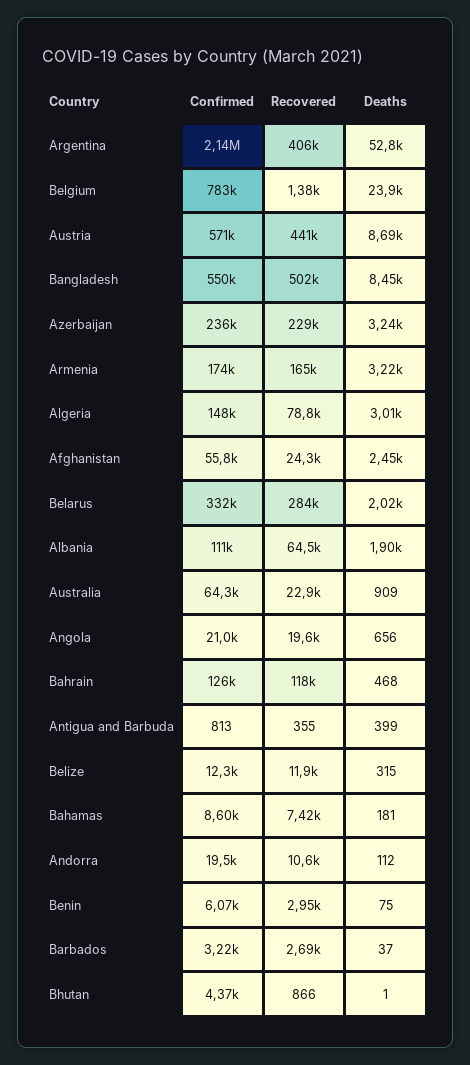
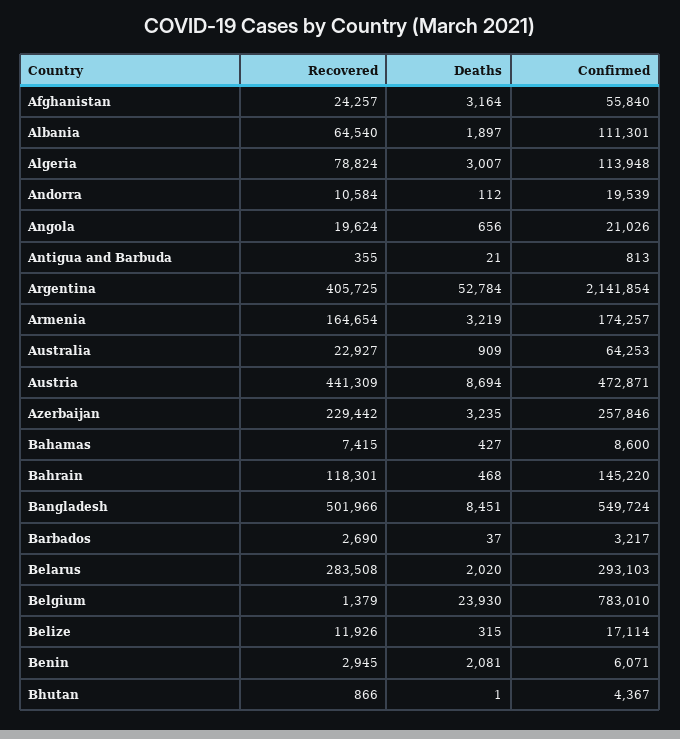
  {
    "Confirmed": {
      "Argentina": 2141854,
      "Belgium": 783010,
-     "Austria": 571000,
+     "Austria": 472871,
      "Bangladesh": 549724,
-     "Azerbaijan": 236000,
+     "Azerbaijan": 257846,
      "Armenia": 174257,
-     "Algeria": 148000,
+     "Algeria": 113948,
      "Afghanistan": 55840,
-     "Belarus": 332000,
+     "Belarus": 293103,
      "Albania": 111301,
      "Australia": 64253,
      "Angola": 21026,
-     "Bahrain": 126000,
+     "Bahrain": 145220,
      "Antigua and Barbuda": 813,
-     "Belize": 12300,
+     "Belize": 17114,
      "Bahamas": 8600,
      "Andorra": 19539,
      "Benin": 6071,
      "Barbados": 3217,
      "Bhutan": 4367
    },
    "Recovered": {
      "Argentina": 405725,
      "Belgium": 1379,
      "Austria": 441309,
      "Bangladesh": 501966,
      "Azerbaijan": 229442,
      "Armenia": 164654,
      "Algeria": 78824,
      "Afghanistan": 24257,
      "Belarus": 283508,
      "Albania": 64540,
      "Australia": 22927,
      "Angola": 19624,
      "Bahrain": 118301,
      "Antigua and Barbuda": 355,
      "Belize": 11926,
      "Bahamas": 7415,
      "Andorra": 10584,
      "Benin": 2945,
      "Barbados": 2690,
      "Bhutan": 866
    },
    "Deaths": {
      "Argentina": 52784,
      "Belgium": 23930,
      "Austria": 8694,
      "Bangladesh": 8451,
      "Azerbaijan": 3235,
      "Armenia": 3219,
      "Algeria": 3007,
-     "Afghanistan": 2450,
+     "Afghanistan": 3164,
      "Belarus": 2020,
      "Albania": 1897,
      "Australia": 909,
      "Angola": 656,
      "Bahrain": 468,
-     "Antigua and Barbuda": 399,
+     "Antigua and Barbuda": 21,
      "Belize": 315,
-     "Bahamas": 181,
+     "Bahamas": 427,
      "Andorra": 112,
-     "Benin": 75,
+     "Benin": 2081,
      "Barbados": 37,
      "Bhutan": 1
    }
  }

